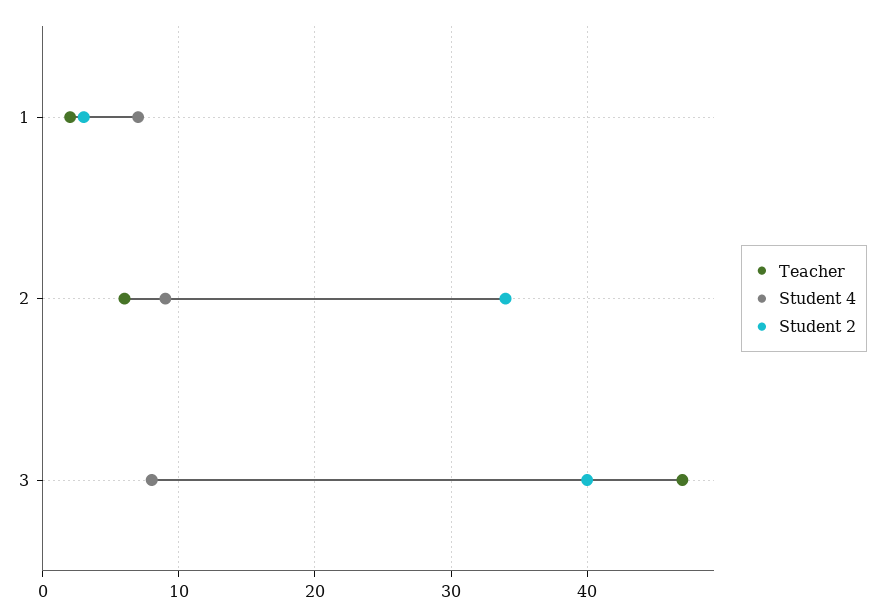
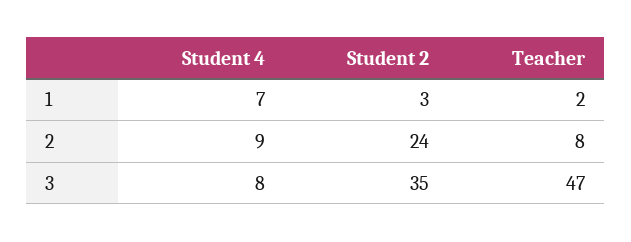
  {
    "Teacher": {
      "1": 2,
-     "2": 6,
+     "2": 8,
      "3": 47
    },
    "Student 4": {
      "1": 7,
      "2": 9,
      "3": 8
    },
    "Student 2": {
      "1": 3,
-     "2": 34,
+     "2": 24,
-     "3": 40
+     "3": 35
    }
  }

